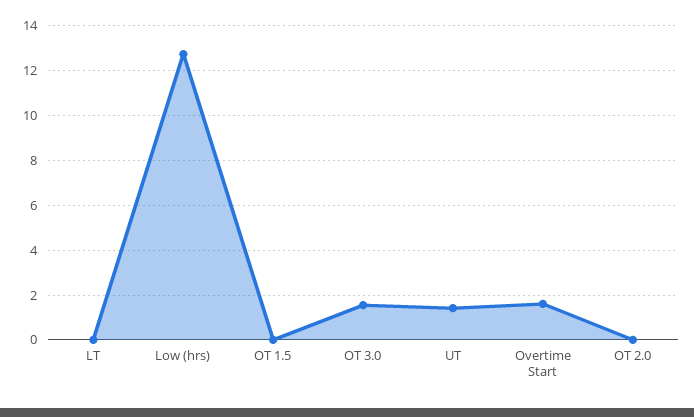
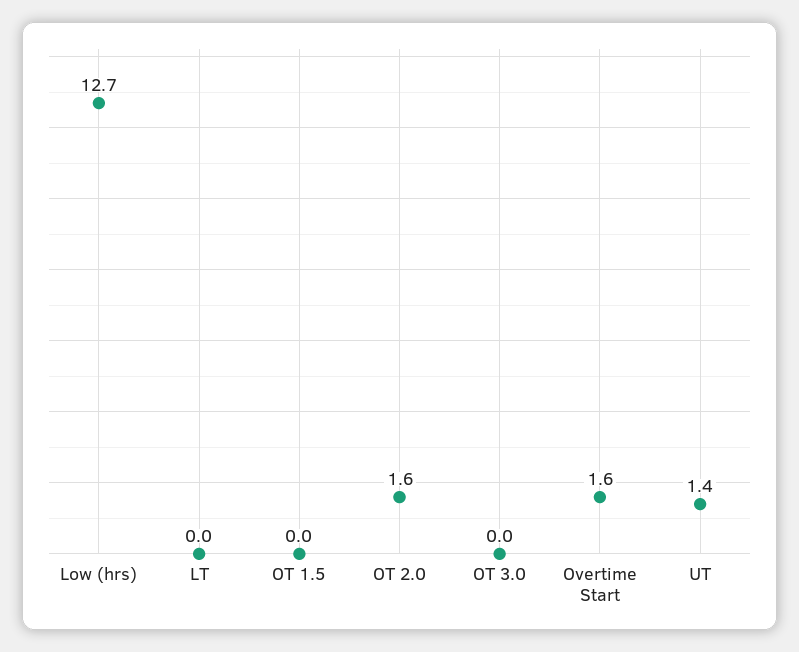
  {
    "LT": 0,
    "Low (hrs)": 12.7,
    "OT 1.5": 0,
-   "OT 3.0": 1.5,
+   "OT 3.0": 0,
    "UT": 1.4,
    "Overtime Start": 1.6,
-   "OT 2.0": 0
+   "OT 2.0": 1.6
  }

